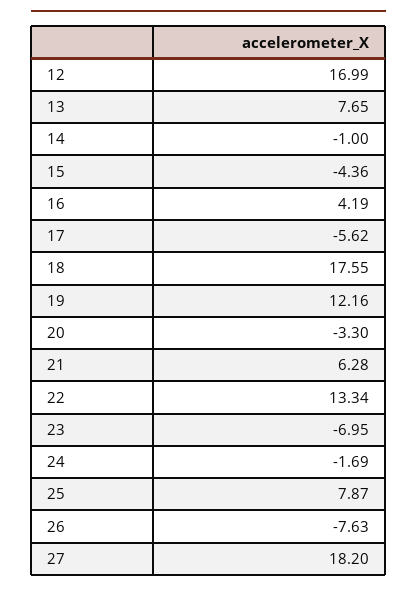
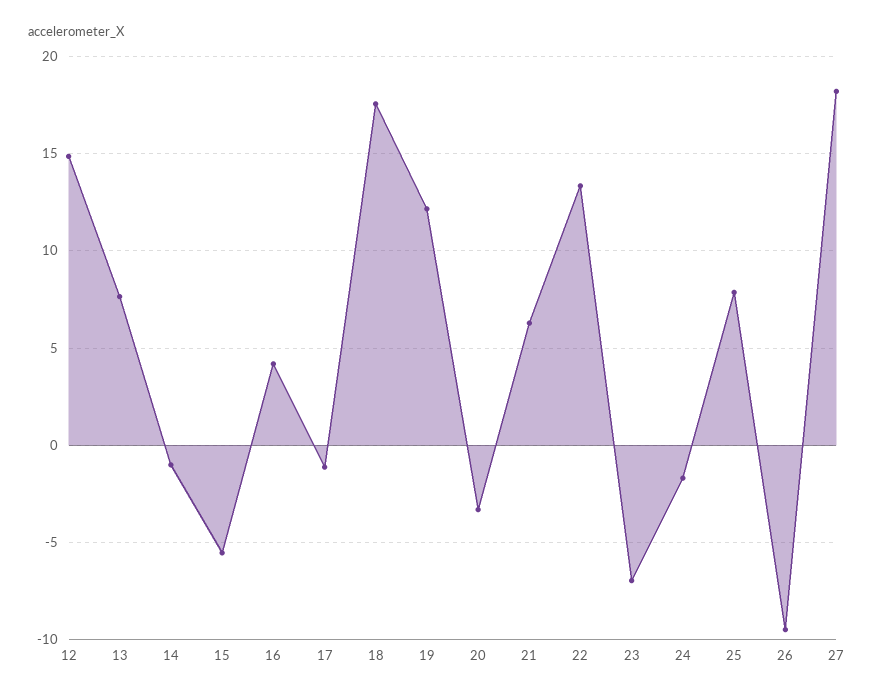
  {
-   "12": 16.99,
+   "12": 15,
    "13": 7.65,
    "14": -1,
-   "15": -4.36,
+   "15": -5.5,
    "16": 4.19,
-   "17": -5.62,
+   "17": -1,
    "18": 17.55,
    "19": 12.16,
    "20": -3.3,
    "21": 6.28,
    "22": 13.34,
    "23": -6.95,
    "24": -1.69,
    "25": 7.87,
-   "26": -7.63,
+   "26": -9.5,
    "27": 18.2
  }

